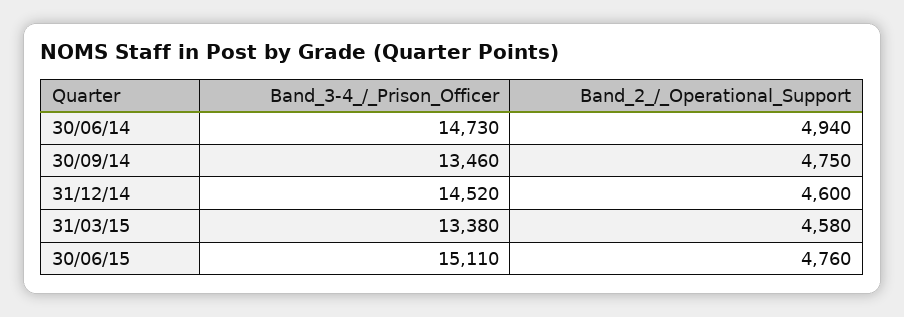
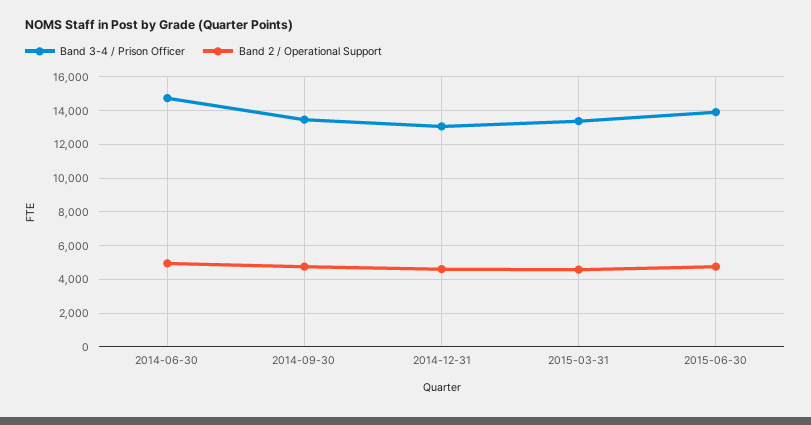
  {
    "Band_3-4_/_Prison_Officer": {
      "30/06/14": 14730,
      "30/09/14": 13460,
-     "31/12/14": 14520,
+     "31/12/14": 13000,
      "31/03/15": 13380,
-     "30/06/15": 15110
+     "30/06/15": 14000
    },
    "Band_2_/_Operational_Support": {
      "30/06/14": 4940,
      "30/09/14": 4750,
      "31/12/14": 4600,
      "31/03/15": 4580,
      "30/06/15": 4760
    }
  }

